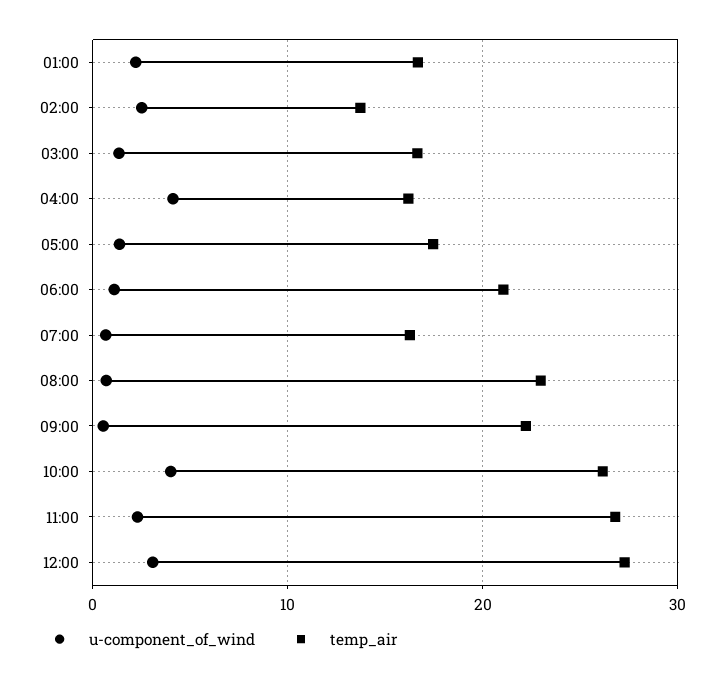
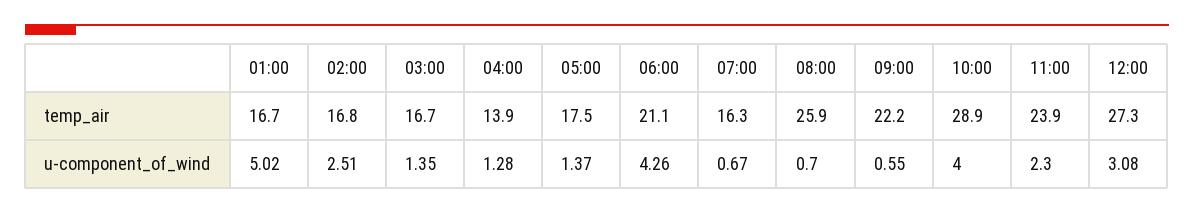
  {
    "u-component_of_wind": {
-     "01:00": 2,
+     "01:00": 5.02,
      "02:00": 2.51,
      "03:00": 1.35,
-     "04:00": 4,
+     "04:00": 1.28,
      "05:00": 1.37,
-     "06:00": 1,
+     "06:00": 4.26,
      "07:00": 0.67,
      "08:00": 0.7,
      "09:00": 0.55,
      "10:00": 4,
      "11:00": 2.3,
      "12:00": 3.08
    },
    "temp_air": {
      "01:00": 16.7,
-     "02:00": 14,
+     "02:00": 16.8,
      "03:00": 16.7,
-     "04:00": 16,
+     "04:00": 13.9,
      "05:00": 17.5,
      "06:00": 21.1,
      "07:00": 16.3,
-     "08:00": 23,
+     "08:00": 25.9,
      "09:00": 22.2,
-     "10:00": 26,
+     "10:00": 28.9,
-     "11:00": 27,
+     "11:00": 23.9,
      "12:00": 27.3
    }
  }

